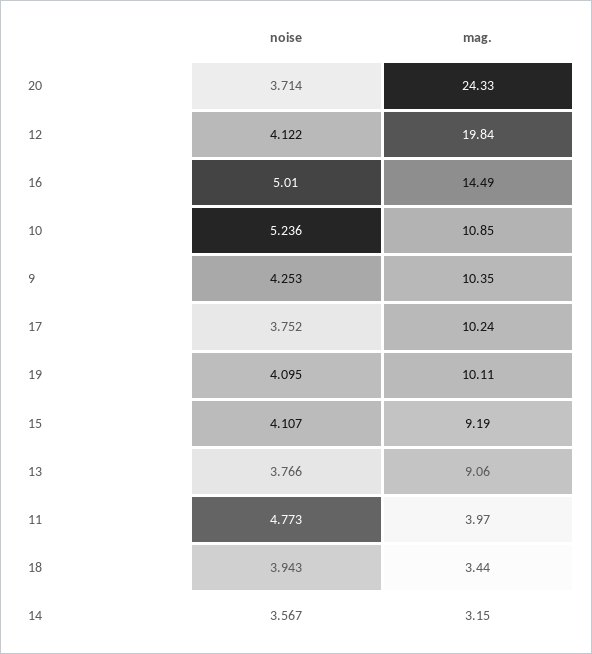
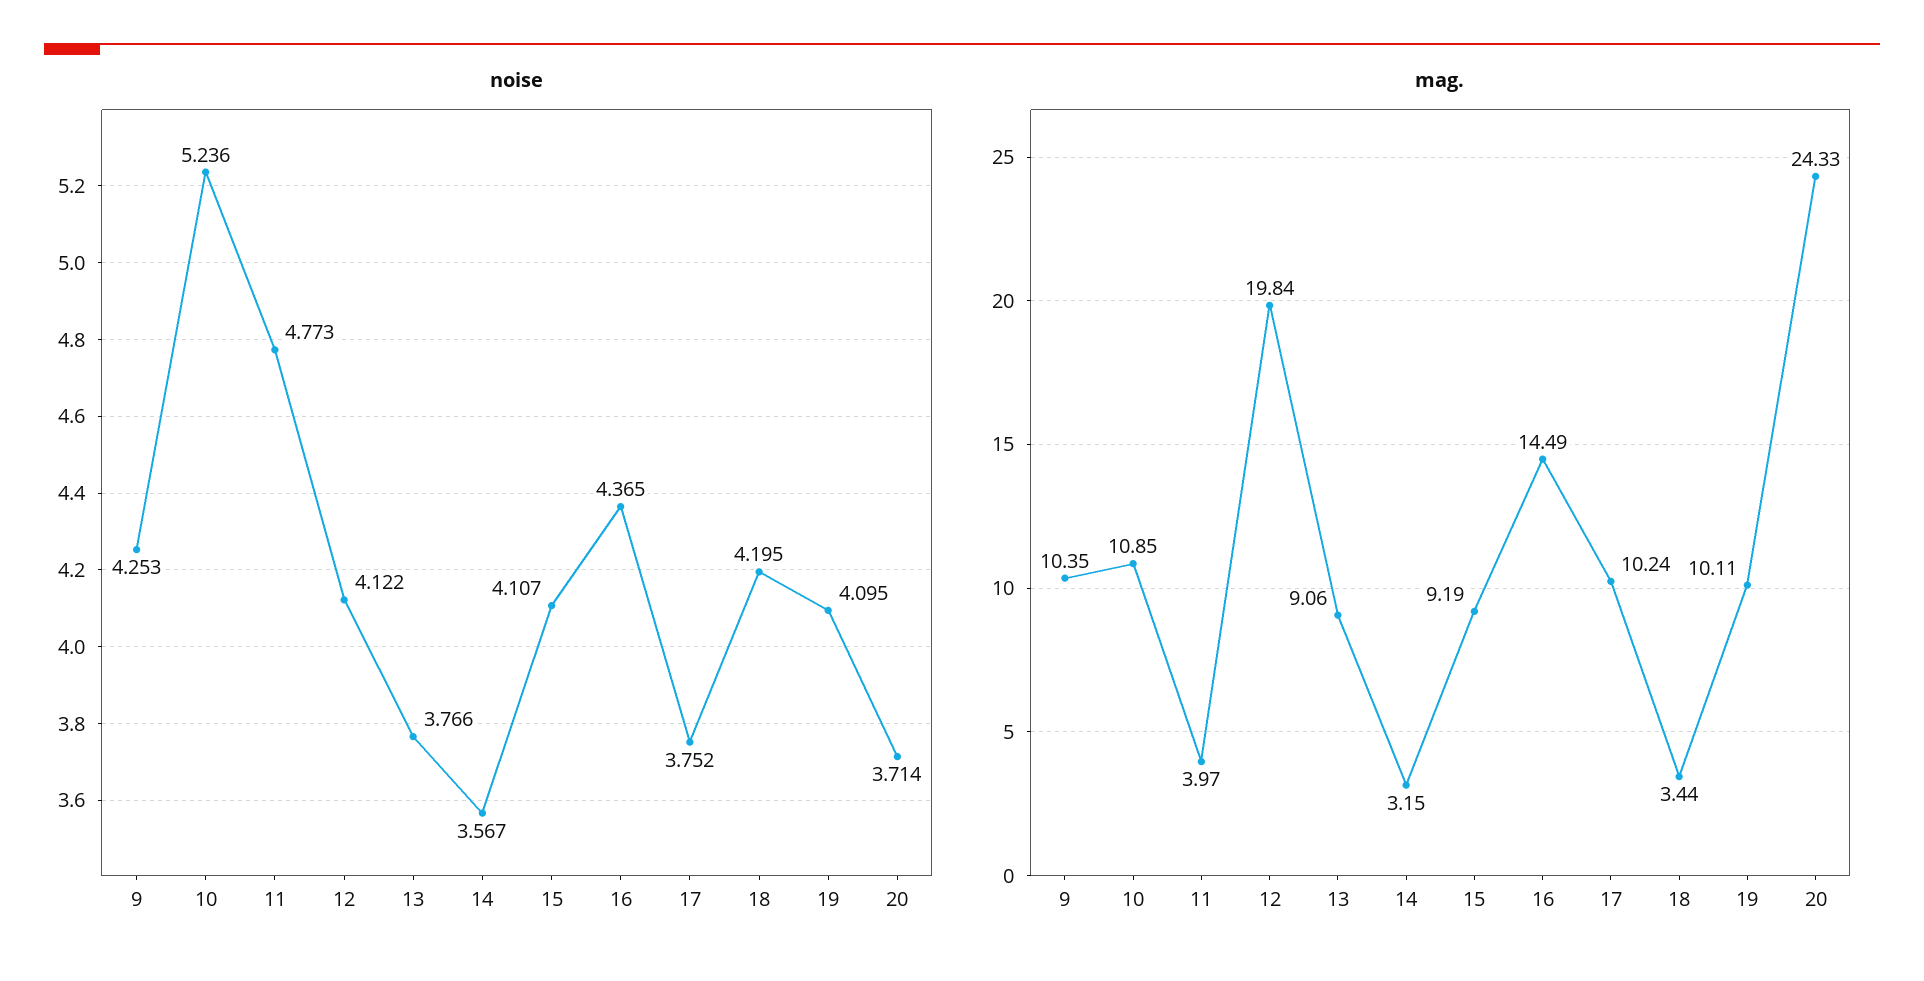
  {
    "noise": {
      "20": 3.714,
      "12": 4.122,
-     "16": 5.01,
+     "16": 4.365,
      "10": 5.236,
      "9": 4.253,
      "17": 3.752,
      "19": 4.095,
      "15": 4.107,
      "13": 3.766,
      "11": 4.773,
-     "18": 3.943,
+     "18": 4.195,
      "14": 3.567
    },
    "mag.": {
      "20": 24.33,
      "12": 19.84,
      "16": 14.49,
      "10": 10.85,
      "9": 10.35,
      "17": 10.24,
      "19": 10.11,
      "15": 9.19,
      "13": 9.06,
      "11": 3.97,
      "18": 3.44,
      "14": 3.15
    }
  }

